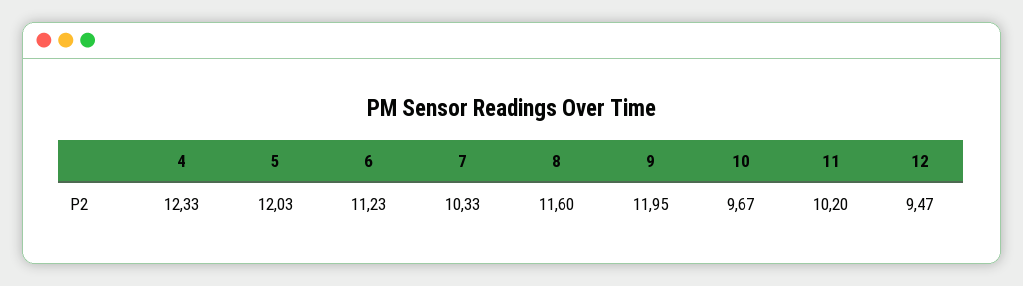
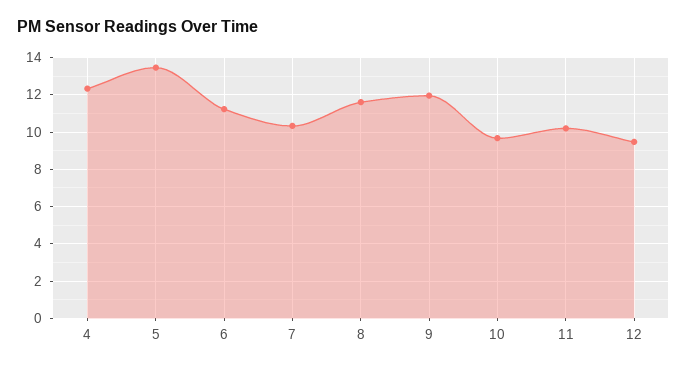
  {
    "4": 12.33,
-   "5": 12.03,
+   "5": 13.5,
    "6": 11.23,
    "7": 10.33,
    "8": 11.6,
    "9": 11.95,
    "10": 9.67,
    "11": 10.2,
    "12": 9.47
  }

